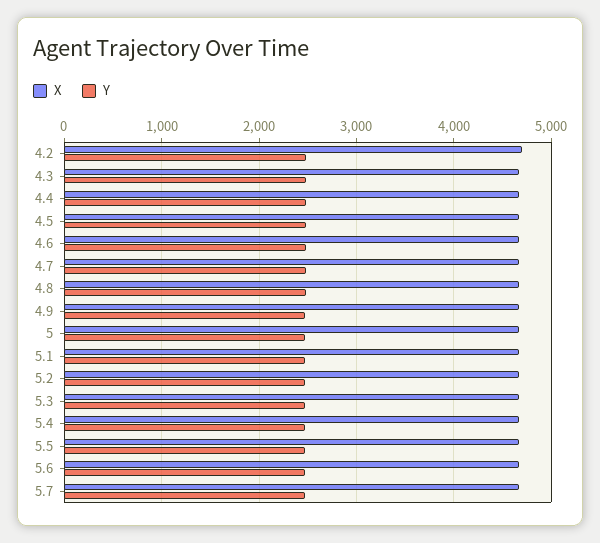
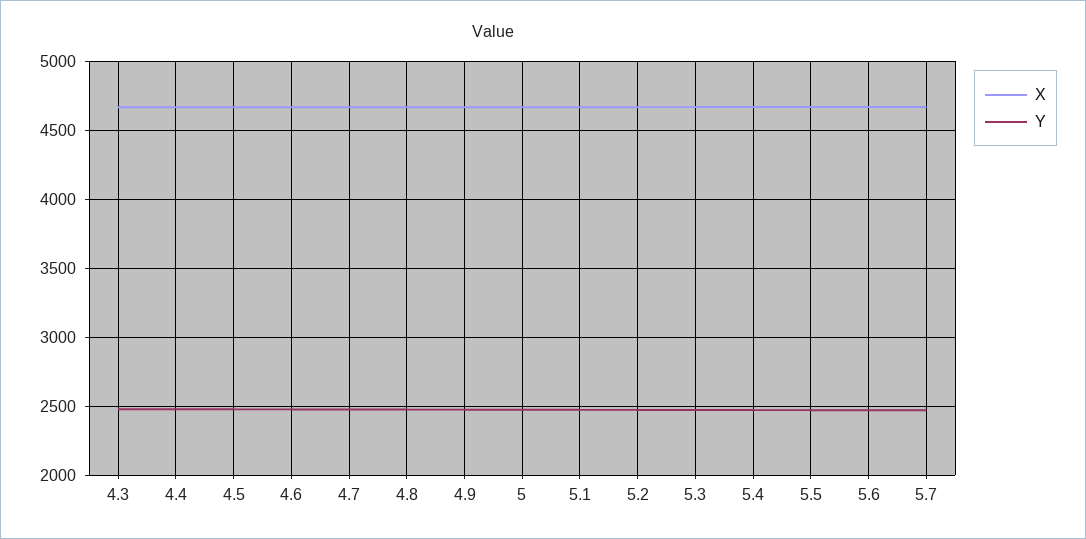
  {
    "X": {
-     "4.2": 4700,
      "4.3": 4650,
      "4.4": 4650,
      "4.5": 4650,
      "4.6": 4650,
      "4.7": 4650,
      "4.8": 4650,
      "4.9": 4650,
      "5": 4650,
      "5.1": 4650,
      "5.2": 4650,
      "5.3": 4650,
      "5.4": 4650,
      "5.5": 4650,
      "5.6": 4650,
      "5.7": 4650
    },
    "Y": {
-     "4.2": 2500,
      "4.3": 2500,
      "4.4": 2500,
      "4.5": 2500,
      "4.6": 2500,
      "4.7": 2500,
      "4.8": 2500,
      "4.9": 2500,
      "5": 2500,
      "5.1": 2500,
      "5.2": 2450,
      "5.3": 2450,
      "5.4": 2450,
      "5.5": 2450,
      "5.6": 2450,
      "5.7": 2450
    }
  }

